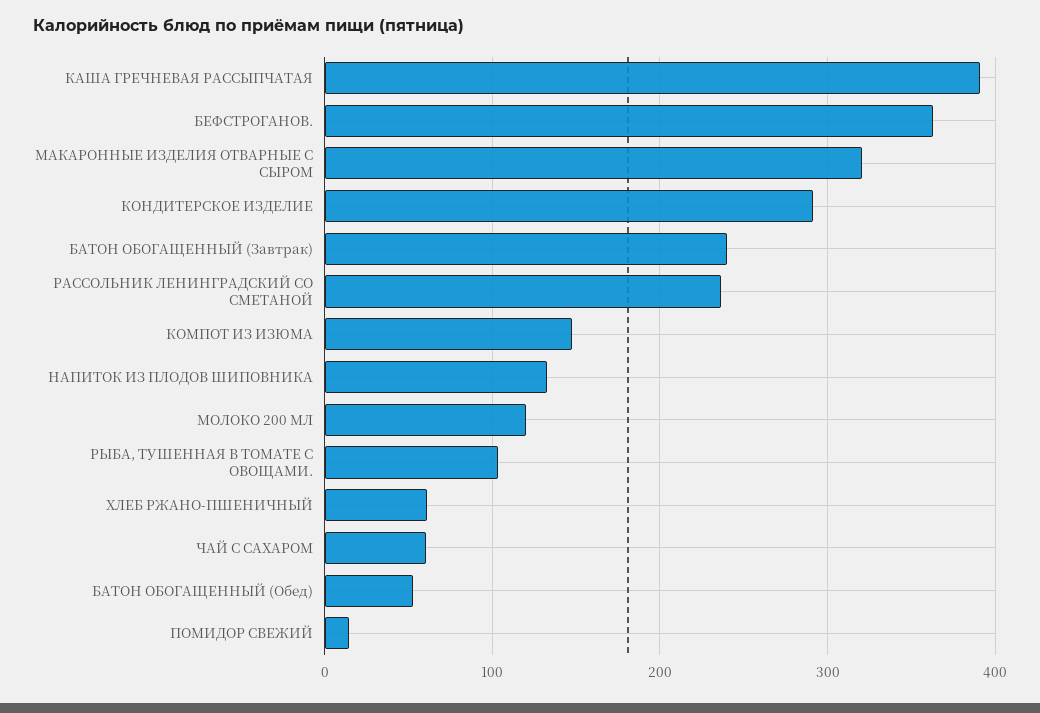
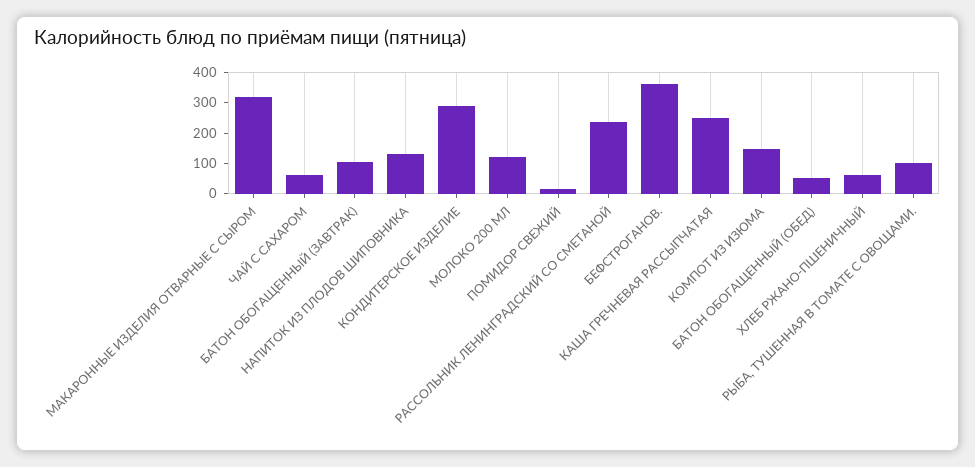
  {
-   "КАША ГРЕЧНЕВАЯ РАССЫПЧАТАЯ": 390,
+   "КАША ГРЕЧНЕВАЯ РАССЫПЧАТАЯ": 250,
    "БЕФСТРОГАНОВ.": 360,
    "МАКАРОННЫЕ ИЗДЕЛИЯ ОТВАРНЫЕ С СЫРОМ": 320,
    "КОНДИТЕРСКОЕ ИЗДЕЛИЕ": 290,
-   "БАТОН ОБОГАЩЕННЫЙ (Завтрак)": 240,
+   "БАТОН ОБОГАЩЕННЫЙ (Завтрак)": 100,
    "РАССОЛЬНИК ЛЕНИНГРАДСКИЙ СО СМЕТАНОЙ": 240,
    "КОМПОТ ИЗ ИЗЮМА": 150,
    "НАПИТОК ИЗ ПЛОДОВ ШИПОВНИКА": 130,
    "МОЛОКО 200 МЛ": 120,
    "РЫБА, ТУШЕННАЯ В ТОМАТЕ С ОВОЩАМИ.": 100,
    "ХЛЕБ РЖАНО-ПШЕНИЧНЫЙ": 60,
    "ЧАЙ С САХАРОМ": 60,
    "БАТОН ОБОГАЩЕННЫЙ (Обед)": 50,
    "ПОМИДОР СВЕЖИЙ": 10
  }

